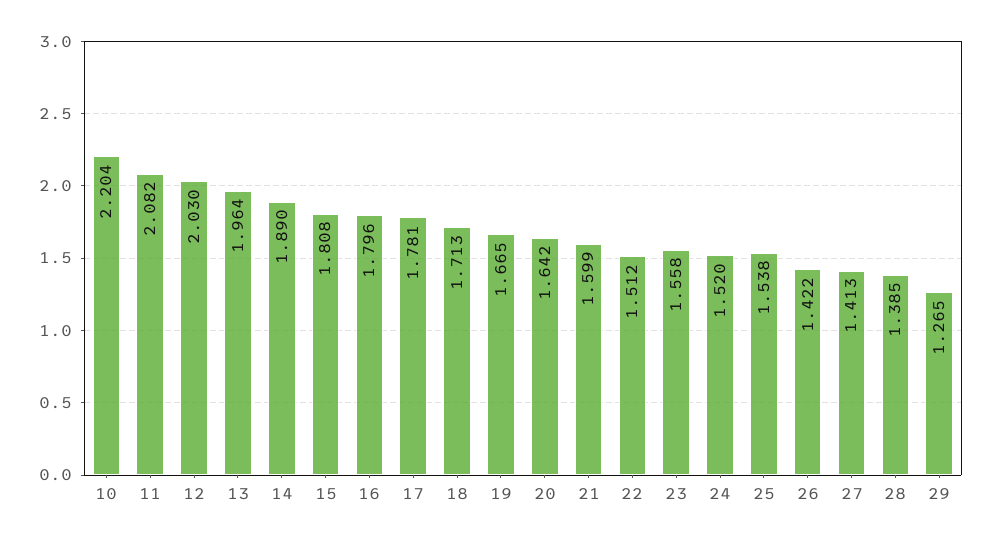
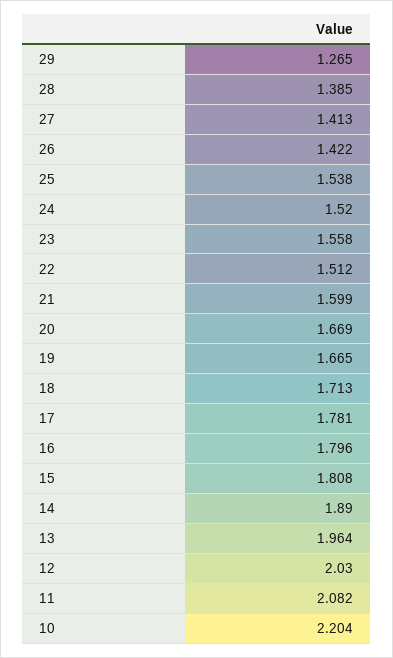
  {
    "10": 2.204,
    "11": 2.082,
    "12": 2.03,
    "13": 1.964,
    "14": 1.89,
    "15": 1.808,
    "16": 1.796,
    "17": 1.781,
    "18": 1.713,
    "19": 1.665,
-   "20": 1.642,
+   "20": 1.669,
    "21": 1.599,
    "22": 1.512,
    "23": 1.558,
    "24": 1.52,
    "25": 1.538,
    "26": 1.422,
    "27": 1.413,
    "28": 1.385,
    "29": 1.265
  }

